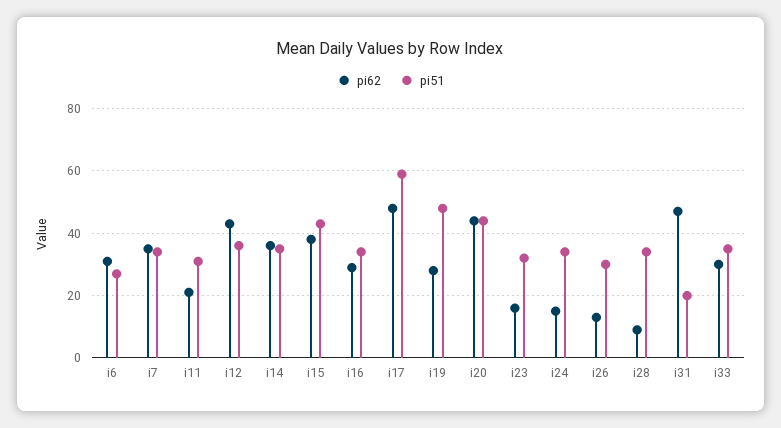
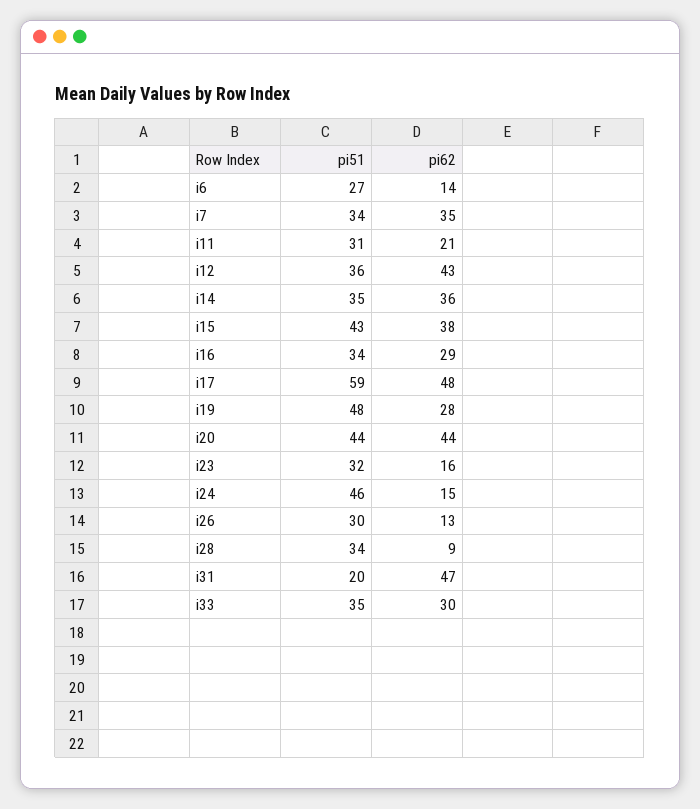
  {
    "pi62": {
-     "i6": 30,
+     "i6": 14,
      "i7": 35,
      "i11": 21,
      "i12": 43,
      "i14": 36,
      "i15": 38,
      "i16": 29,
      "i17": 48,
      "i19": 28,
      "i20": 44,
      "i23": 16,
      "i24": 15,
      "i26": 13,
      "i28": 9,
      "i31": 47,
      "i33": 30
    },
    "pi51": {
      "i6": 27,
      "i7": 34,
      "i11": 31,
      "i12": 36,
      "i14": 35,
      "i15": 43,
      "i16": 34,
      "i17": 59,
      "i19": 48,
      "i20": 44,
      "i23": 32,
-     "i24": 35,
+     "i24": 46,
      "i26": 30,
      "i28": 34,
      "i31": 20,
      "i33": 35
    }
  }

